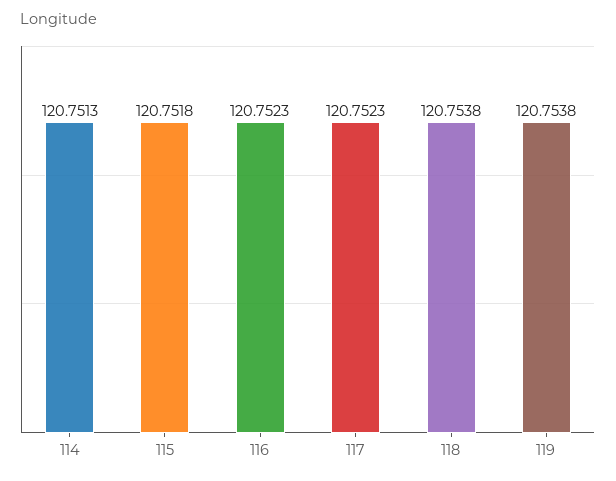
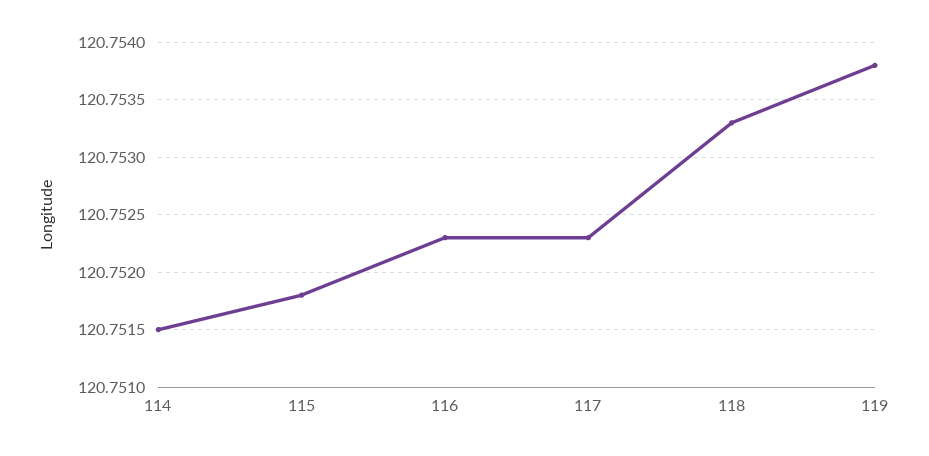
  {
-   "114": 120.7513,
+   "114": 120.7515,
    "115": 120.7518,
    "116": 120.7523,
    "117": 120.7523,
-   "118": 120.7538,
+   "118": 120.7533,
    "119": 120.7538
  }

